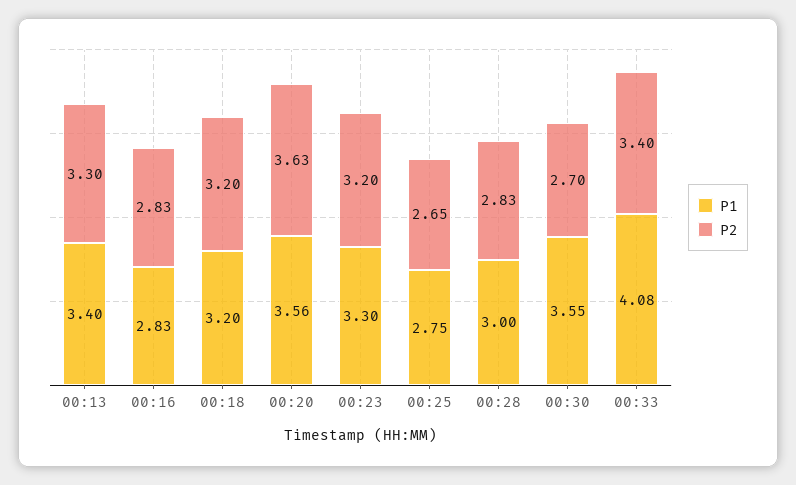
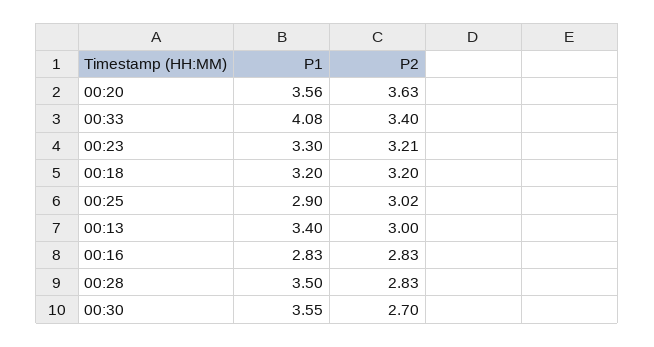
  {
    "P1": {
      "00:13": 3.4,
      "00:16": 2.83,
      "00:18": 3.2,
      "00:20": 3.56,
      "00:23": 3.3,
-     "00:25": 2.75,
+     "00:25": 2.9,
-     "00:28": 3,
+     "00:28": 3.5,
      "00:30": 3.55,
      "00:33": 4.08
    },
    "P2": {
-     "00:13": 3.3,
+     "00:13": 3,
      "00:16": 2.83,
      "00:18": 3.2,
      "00:20": 3.63,
-     "00:23": 3.2,
+     "00:23": 3.21,
-     "00:25": 2.65,
+     "00:25": 3.02,
      "00:28": 2.83,
      "00:30": 2.7,
      "00:33": 3.4
    }
  }

